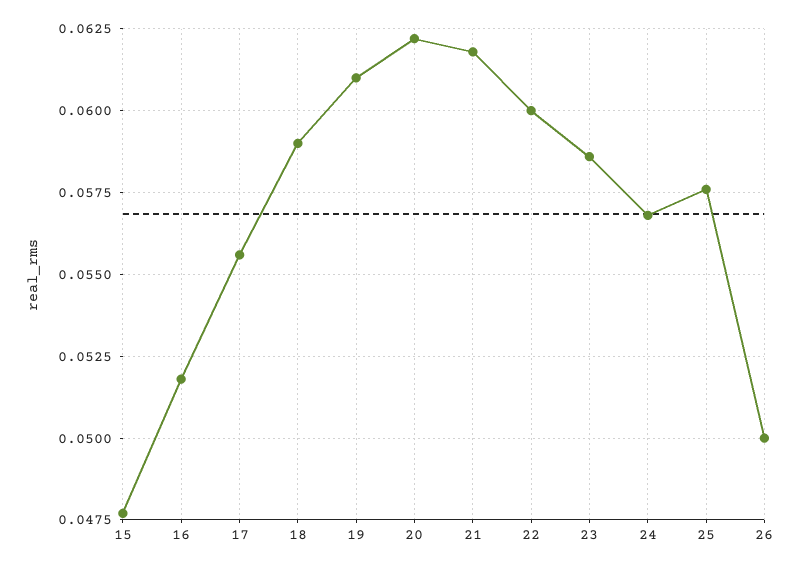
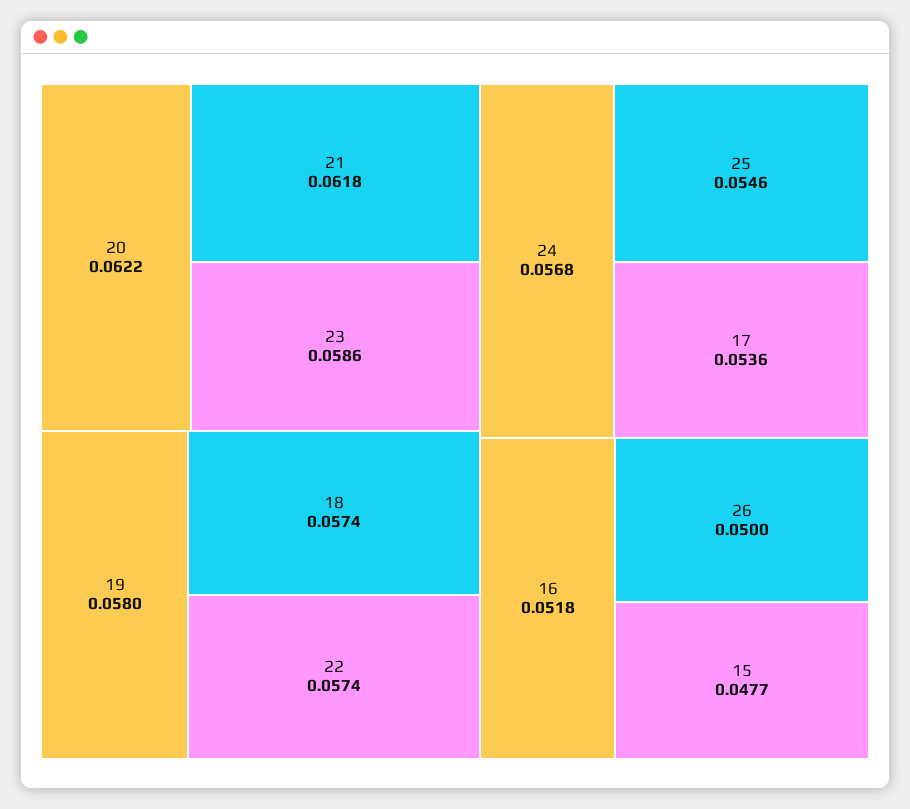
  {
    "15": 0.0477,
    "16": 0.0518,
-   "17": 0.0555,
+   "17": 0.0536,
-   "18": 0.059,
+   "18": 0.0574,
-   "19": 0.061,
+   "19": 0.058,
    "20": 0.0622,
    "21": 0.0618,
-   "22": 0.06,
+   "22": 0.0574,
    "23": 0.0586,
    "24": 0.0568,
-   "25": 0.0575,
+   "25": 0.0546,
    "26": 0.05
  }

